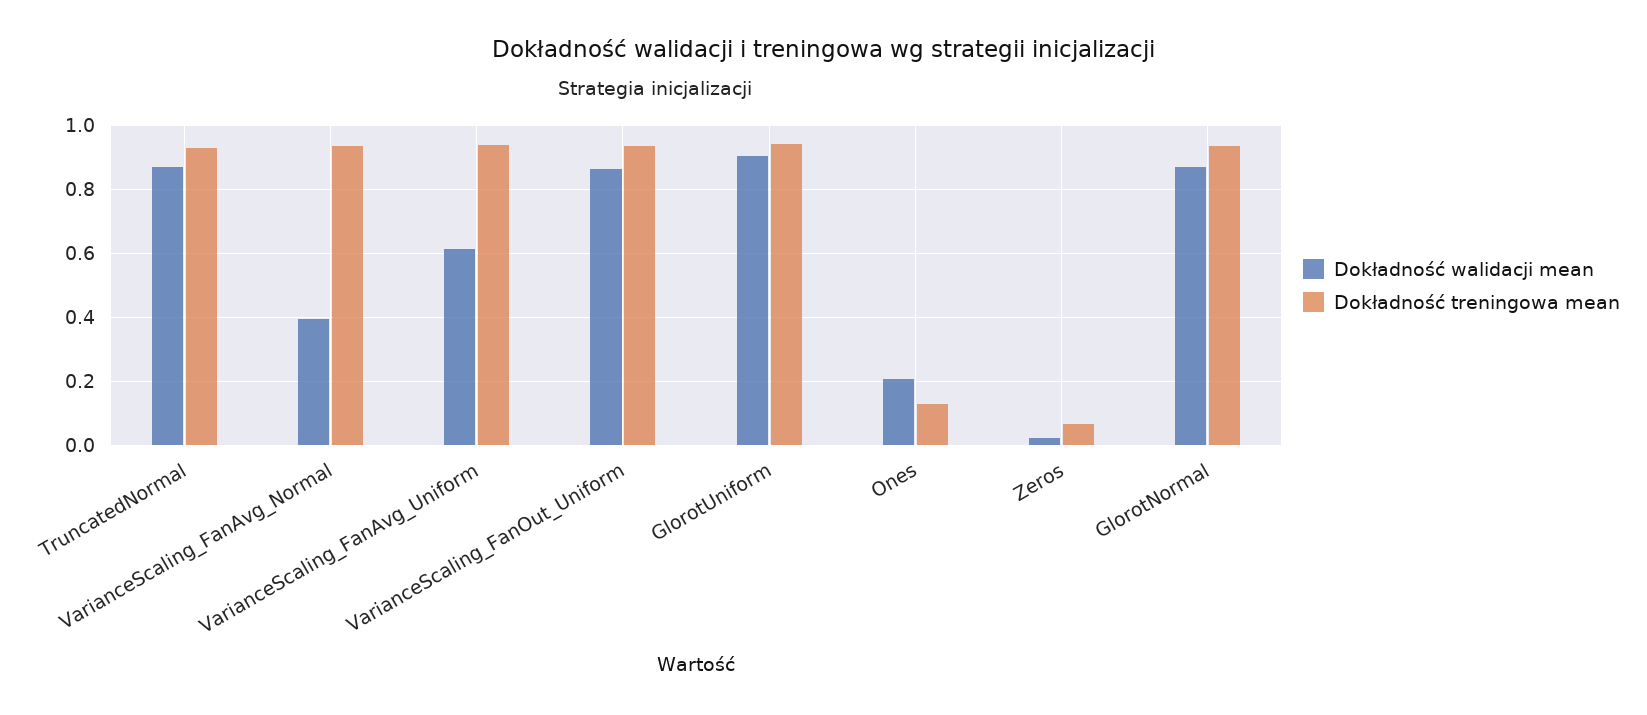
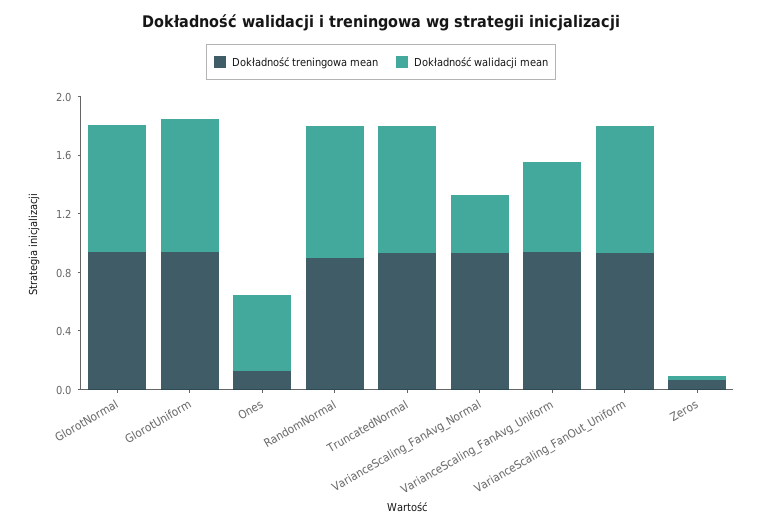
  {
    "Dokładność walidacji mean": {
      "TruncatedNormal": 0.88,
      "VarianceScaling_FanAvg_Normal": 0.4,
      "VarianceScaling_FanAvg_Uniform": 0.62,
      "VarianceScaling_FanOut_Uniform": 0.86,
      "GlorotUniform": 0.9,
-     "Ones": 0.2,
+     "Ones": 0.5,
      "Zeros": 0.02,
-     "GlorotNormal": 0.88
+     "GlorotNormal": 0.88,
+     "RandomNormal": 0.9
    },
    "Dokładność treningowa mean": {
      "TruncatedNormal": 0.94,
      "VarianceScaling_FanAvg_Normal": 0.94,
      "VarianceScaling_FanAvg_Uniform": 0.94,
      "VarianceScaling_FanOut_Uniform": 0.94,
      "GlorotUniform": 0.94,
      "Ones": 0.12,
      "Zeros": 0.06,
-     "GlorotNormal": 0.94
+     "GlorotNormal": 0.94,
+     "RandomNormal": 0.9
    }
  }

